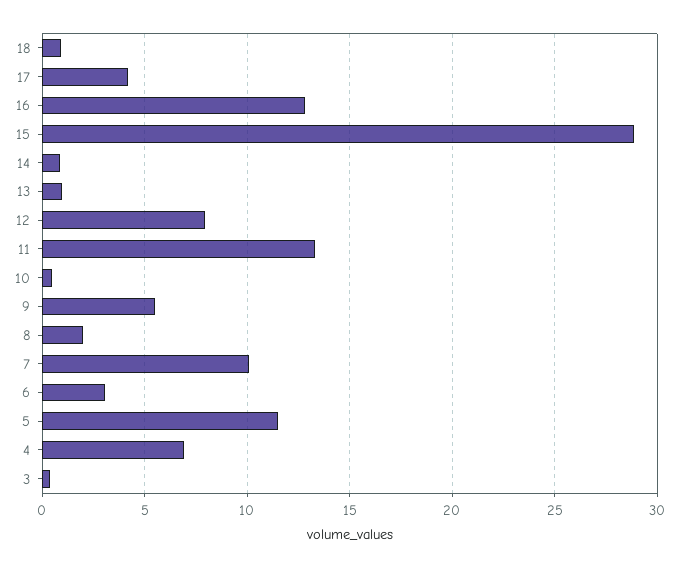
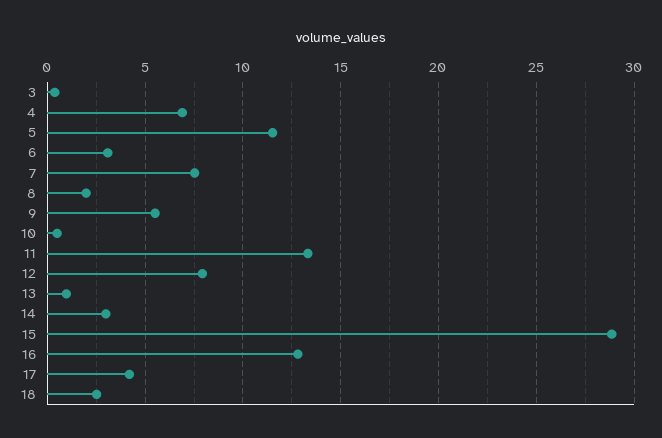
  {
-   "18": 1,
+   "18": 2.5,
    "17": 4,
    "16": 13,
    "15": 29,
-   "14": 1,
+   "14": 3,
    "13": 1,
    "12": 8,
    "11": 13.5,
    "10": 0.5,
    "9": 5.5,
    "8": 2,
-   "7": 10,
+   "7": 7.5,
    "6": 3,
    "5": 11.5,
    "4": 7,
    "3": 0.5
  }

